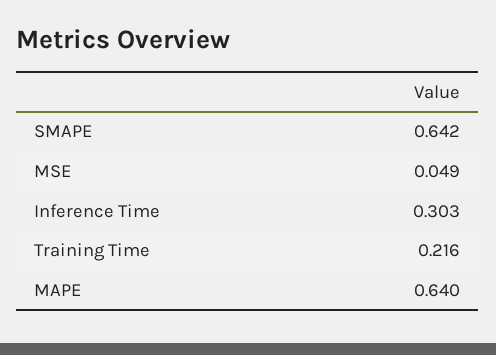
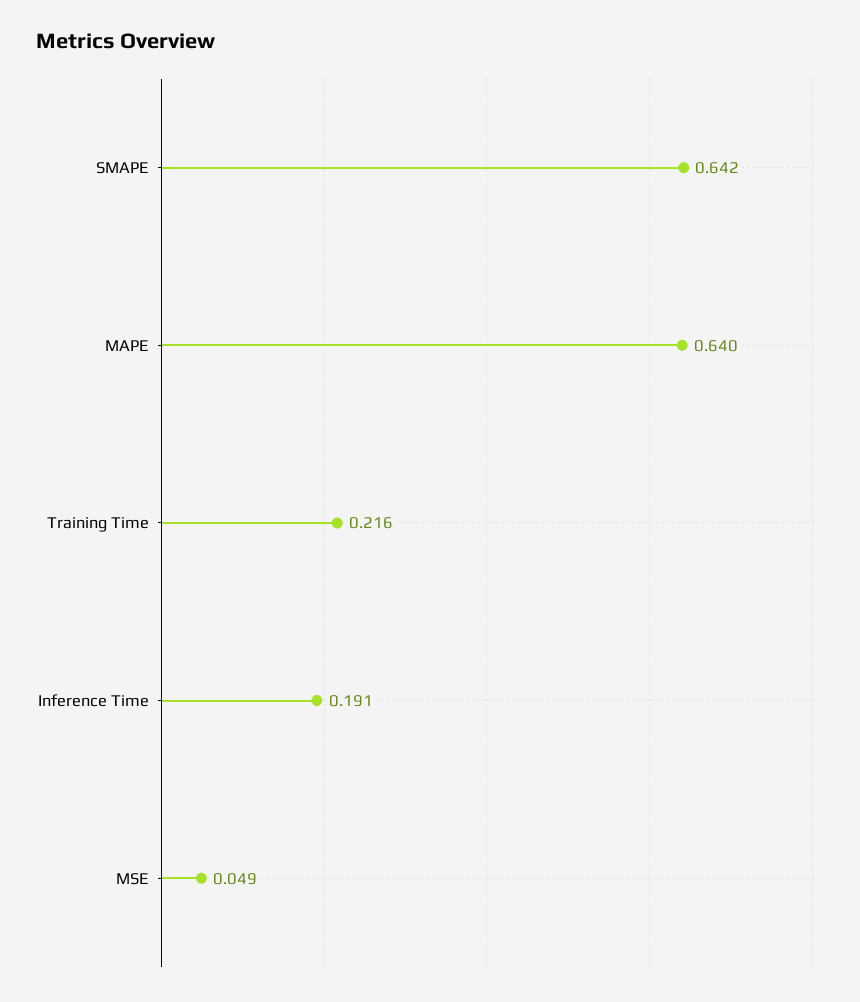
  {
    "SMAPE": 0.642,
    "MSE": 0.049,
-   "Inference Time": 0.303,
+   "Inference Time": 0.191,
    "Training Time": 0.216,
    "MAPE": 0.64
  }

